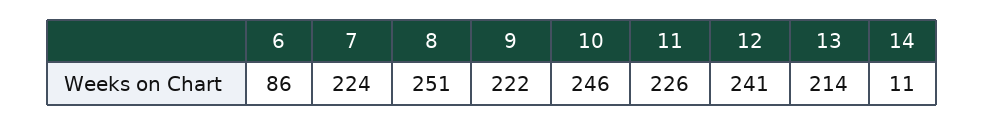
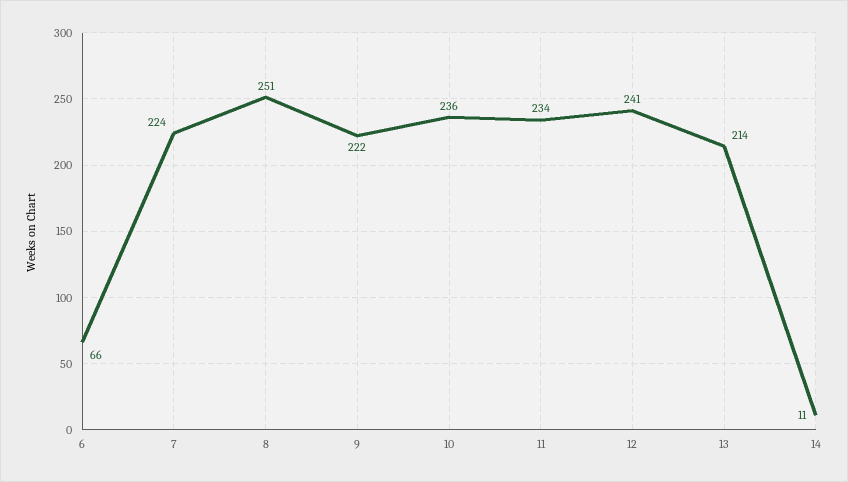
  {
-   "6": 86,
+   "6": 66,
    "7": 224,
    "8": 251,
    "9": 222,
-   "10": 246,
+   "10": 236,
-   "11": 226,
+   "11": 234,
    "12": 241,
    "13": 214,
    "14": 11
  }

